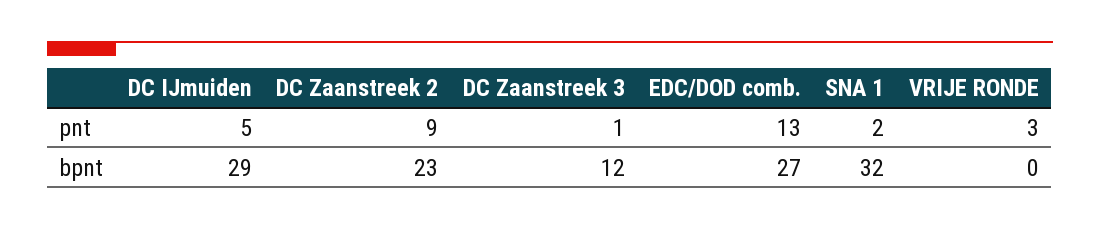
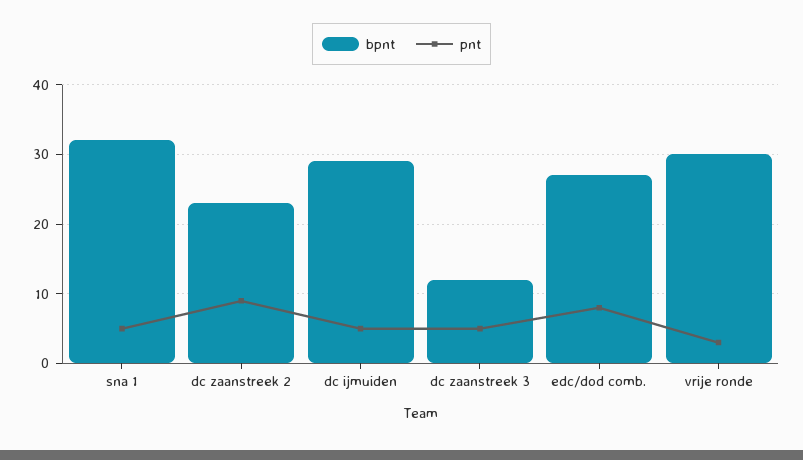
  {
    "pnt": {
      "DC IJmuiden": 5,
      "DC Zaanstreek 2": 9,
-     "DC Zaanstreek 3": 1,
+     "DC Zaanstreek 3": 5,
-     "EDC/DOD comb.": 13,
+     "EDC/DOD comb.": 8,
-     "SNA 1": 2,
+     "SNA 1": 5,
      "VRIJE RONDE": 3
    },
    "bpnt": {
      "DC IJmuiden": 29,
      "DC Zaanstreek 2": 23,
      "DC Zaanstreek 3": 12,
      "EDC/DOD comb.": 27,
      "SNA 1": 32,
-     "VRIJE RONDE": 0
+     "VRIJE RONDE": 30
    }
  }

